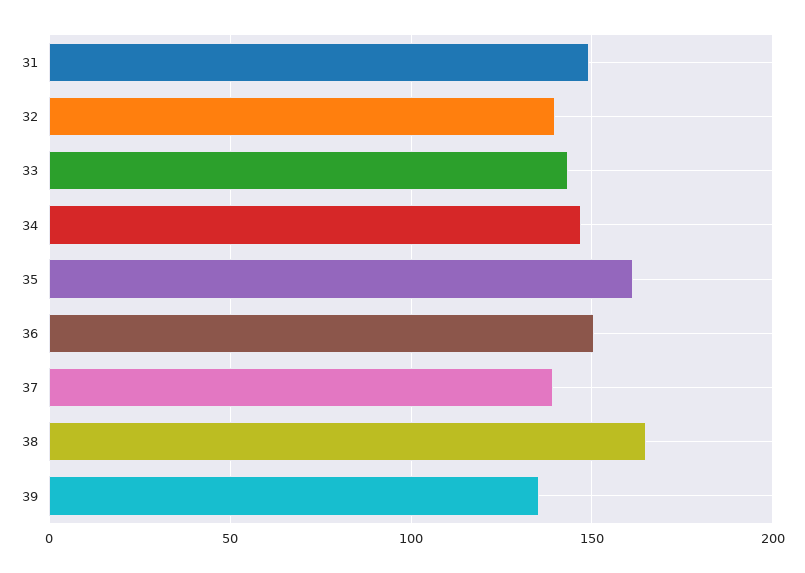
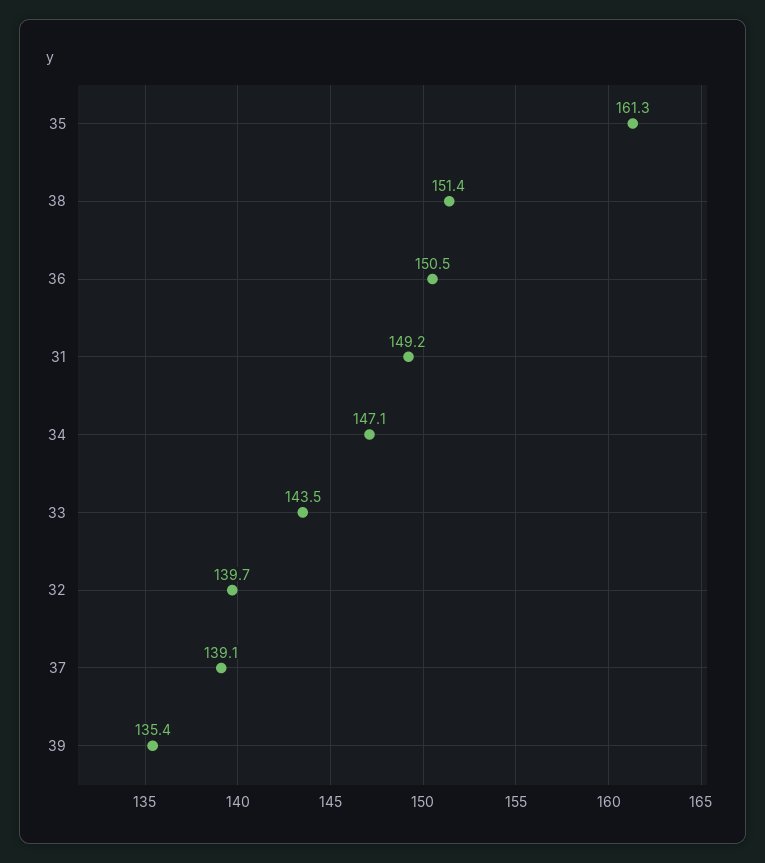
  {
    "31": 149.2,
    "32": 139.7,
    "33": 143.5,
    "34": 147.1,
    "35": 161.3,
    "36": 150.5,
    "37": 139.1,
-   "38": 165,
+   "38": 151.4,
    "39": 135.4
  }

